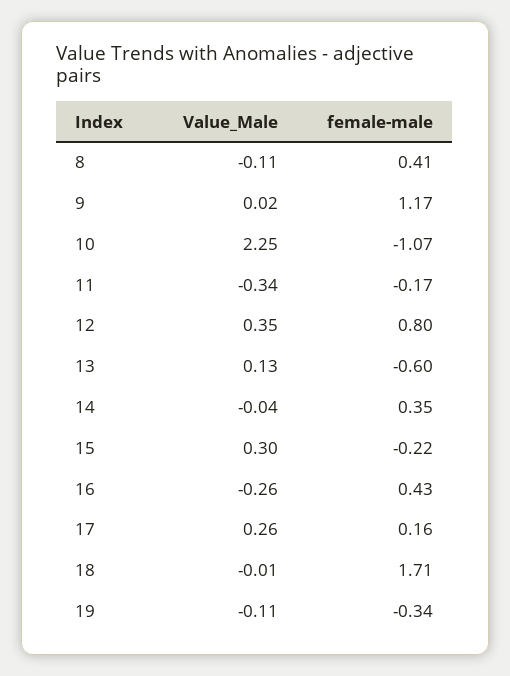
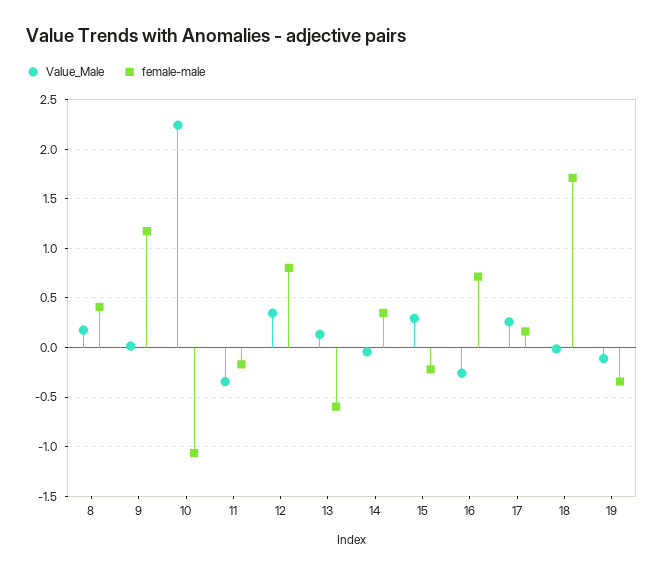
  {
    "Value_Male": {
-     "8": -0.11,
+     "8": 0.2,
      "9": 0.02,
      "10": 2.25,
      "11": -0.34,
      "12": 0.35,
      "13": 0.13,
      "14": -0.04,
      "15": 0.3,
      "16": -0.26,
      "17": 0.26,
      "18": -0.01,
      "19": -0.11
    },
    "female-male": {
      "8": 0.41,
      "9": 1.17,
      "10": -1.07,
      "11": -0.17,
      "12": 0.8,
      "13": -0.6,
      "14": 0.35,
      "15": -0.22,
-     "16": 0.43,
+     "16": 0.7,
      "17": 0.16,
      "18": 1.71,
      "19": -0.34
    }
  }

